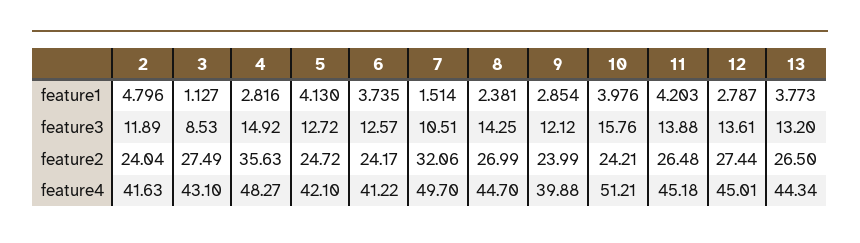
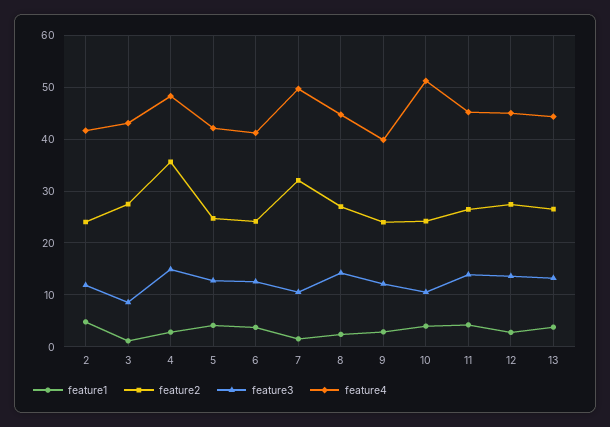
  {
    "feature1": {
      "2": 4.796,
      "3": 1.127,
      "4": 2.816,
      "5": 4.13,
      "6": 3.735,
      "7": 1.514,
      "8": 2.381,
      "9": 2.854,
      "10": 3.976,
      "11": 4.203,
      "12": 2.787,
      "13": 3.773
    },
    "feature3": {
      "2": 11.89,
      "3": 8.53,
      "4": 14.92,
      "5": 12.72,
      "6": 12.57,
      "7": 10.51,
      "8": 14.25,
      "9": 12.12,
-     "10": 15.76,
+     "10": 10,
      "11": 13.88,
      "12": 13.61,
      "13": 13.2
    },
    "feature2": {
      "2": 24.04,
      "3": 27.49,
      "4": 35.63,
      "5": 24.72,
      "6": 24.17,
      "7": 32.06,
      "8": 26.99,
      "9": 23.99,
      "10": 24.21,
      "11": 26.48,
      "12": 27.44,
      "13": 26.5
    },
    "feature4": {
      "2": 41.63,
      "3": 43.1,
      "4": 48.27,
      "5": 42.1,
      "6": 41.22,
      "7": 49.7,
      "8": 44.7,
      "9": 39.88,
      "10": 51.21,
      "11": 45.18,
      "12": 45.01,
      "13": 44.34
    }
  }

